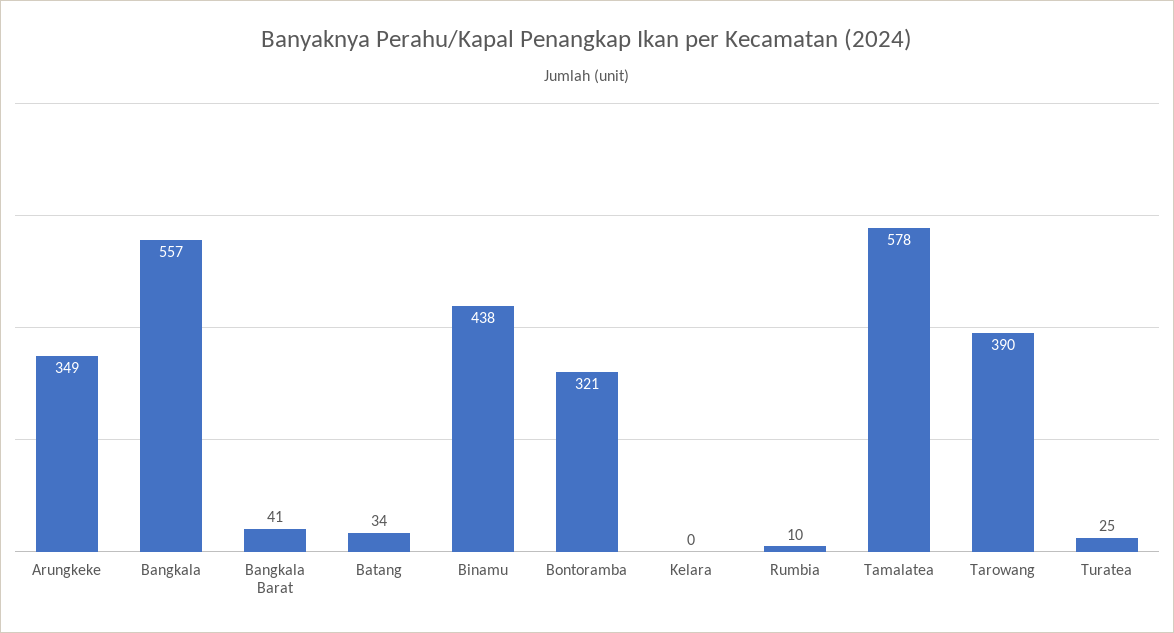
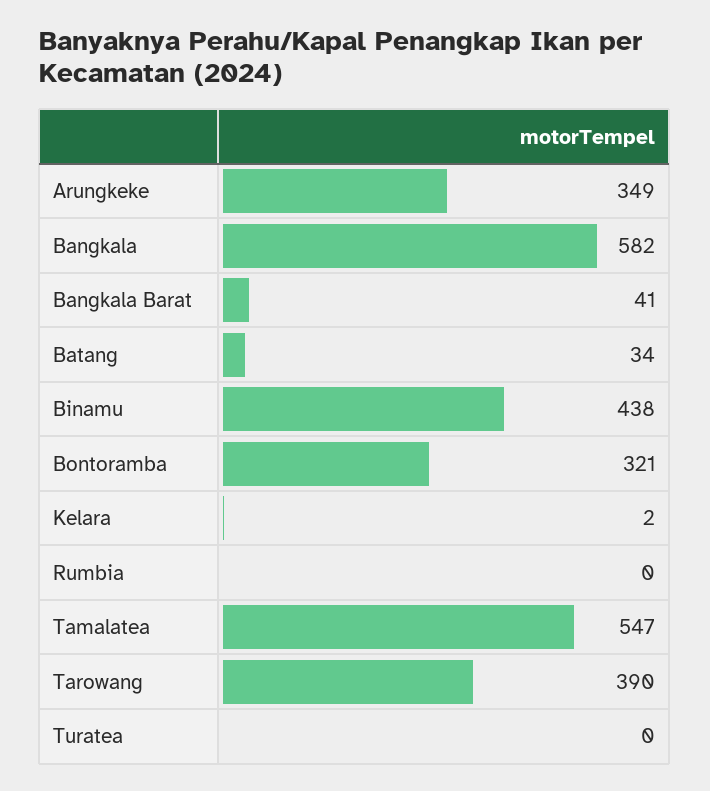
  {
    "Arungkeke": 349,
-   "Bangkala": 557,
+   "Bangkala": 582,
    "Bangkala Barat": 41,
    "Batang": 34,
    "Binamu": 438,
    "Bontoramba": 321,
-   "Kelara": 0,
+   "Kelara": 2,
-   "Rumbia": 10,
+   "Rumbia": 0,
-   "Tamalatea": 578,
+   "Tamalatea": 547,
    "Tarowang": 390,
-   "Turatea": 25
+   "Turatea": 0
  }

